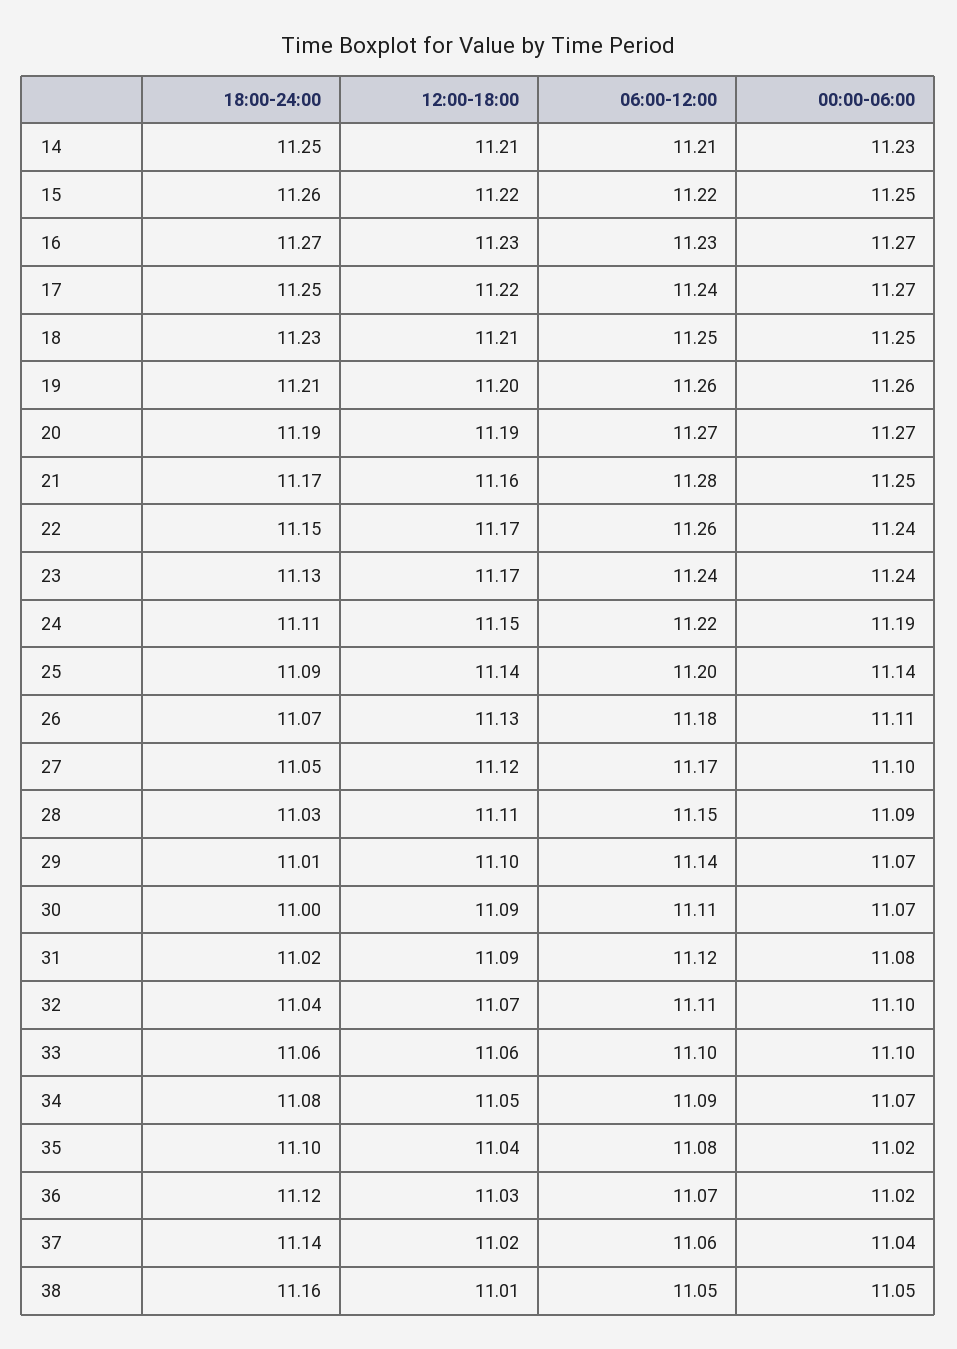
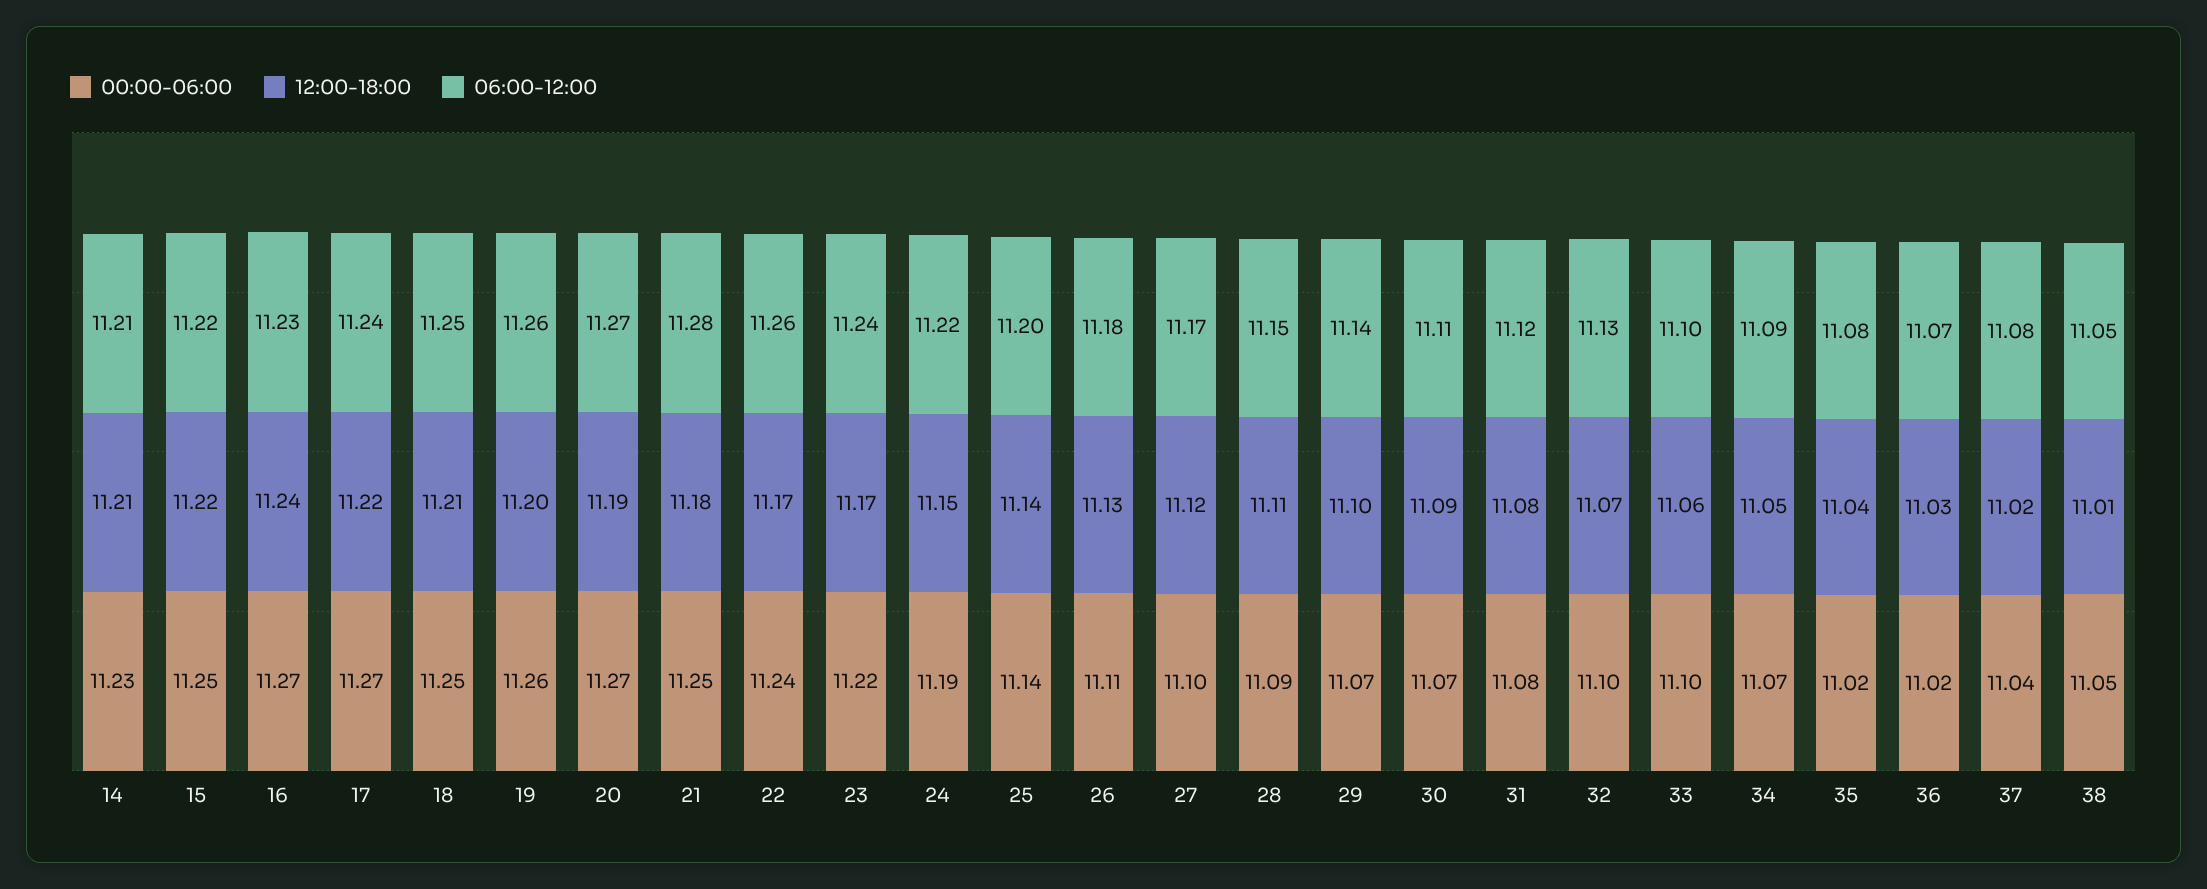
  {
-   "18:00-24:00": {
-     "14": 11.25,
-     "15": 11.26,
-     "16": 11.27,
-     "17": 11.25,
-     "18": 11.23,
-     "19": 11.21,
-     "20": 11.19,
-     "21": 11.17,
-     "22": 11.15,
-     "23": 11.13,
-     "24": 11.11,
-     "25": 11.09,
-     "26": 11.07,
-     "27": 11.05,
-     "28": 11.03,
-     "29": 11.01,
-     "30": 11,
-     "31": 11.02,
-     "32": 11.04,
-     "33": 11.06,
-     "34": 11.08,
-     "35": 11.1,
-     "36": 11.12,
-     "37": 11.14,
-     "38": 11.16
-   },
    "12:00-18:00": {
      "14": 11.21,
      "15": 11.22,
-     "16": 11.23,
+     "16": 11.24,
      "17": 11.22,
      "18": 11.21,
      "19": 11.2,
      "20": 11.19,
-     "21": 11.16,
+     "21": 11.18,
      "22": 11.17,
      "23": 11.17,
      "24": 11.15,
      "25": 11.14,
      "26": 11.13,
      "27": 11.12,
      "28": 11.11,
      "29": 11.1,
      "30": 11.09,
-     "31": 11.09,
+     "31": 11.08,
      "32": 11.07,
      "33": 11.06,
      "34": 11.05,
      "35": 11.04,
      "36": 11.03,
      "37": 11.02,
      "38": 11.01
    },
    "06:00-12:00": {
      "14": 11.21,
      "15": 11.22,
      "16": 11.23,
      "17": 11.24,
      "18": 11.25,
      "19": 11.26,
      "20": 11.27,
      "21": 11.28,
      "22": 11.26,
      "23": 11.24,
      "24": 11.22,
      "25": 11.2,
      "26": 11.18,
      "27": 11.17,
      "28": 11.15,
      "29": 11.14,
      "30": 11.11,
      "31": 11.12,
-     "32": 11.11,
+     "32": 11.13,
      "33": 11.1,
      "34": 11.09,
      "35": 11.08,
      "36": 11.07,
-     "37": 11.06,
+     "37": 11.08,
      "38": 11.05
    },
    "00:00-06:00": {
      "14": 11.23,
      "15": 11.25,
      "16": 11.27,
      "17": 11.27,
      "18": 11.25,
      "19": 11.26,
      "20": 11.27,
      "21": 11.25,
      "22": 11.24,
-     "23": 11.24,
+     "23": 11.22,
      "24": 11.19,
      "25": 11.14,
      "26": 11.11,
      "27": 11.1,
      "28": 11.09,
      "29": 11.07,
      "30": 11.07,
      "31": 11.08,
      "32": 11.1,
      "33": 11.1,
      "34": 11.07,
      "35": 11.02,
      "36": 11.02,
      "37": 11.04,
      "38": 11.05
    }
  }

